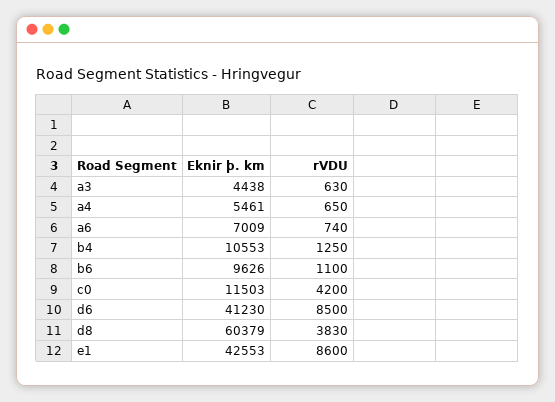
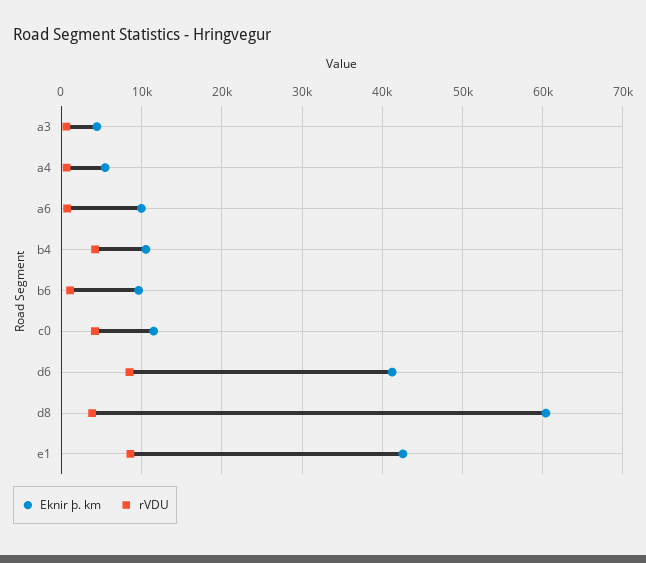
  {
    "Eknir þ. km": {
      "a3": 4438,
      "a4": 5461,
-     "a6": 7009,
+     "a6": 10000,
      "b4": 10553,
      "b6": 9626,
      "c0": 11503,
      "d6": 41230,
      "d8": 60379,
      "e1": 42553
    },
    "rVDU": {
      "a3": 630,
      "a4": 650,
      "a6": 740,
-     "b4": 1250,
+     "b4": 4000,
      "b6": 1100,
      "c0": 4200,
      "d6": 8500,
      "d8": 3830,
      "e1": 8600
    }
  }

